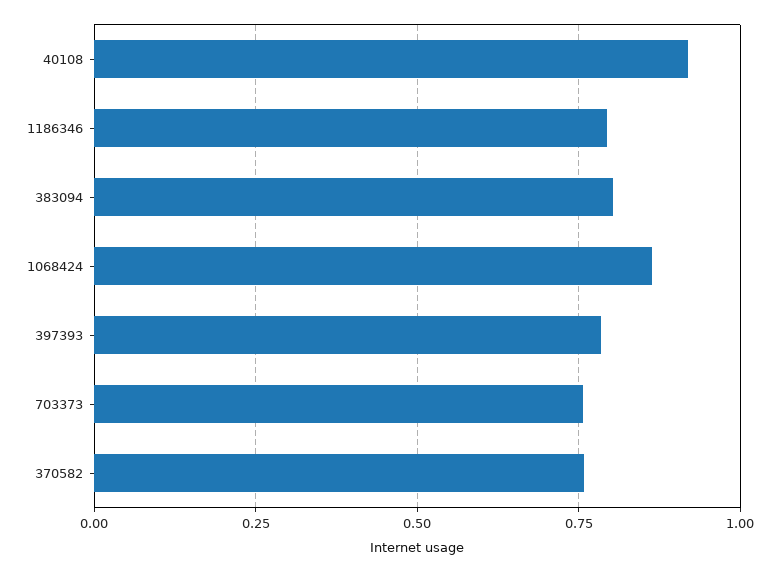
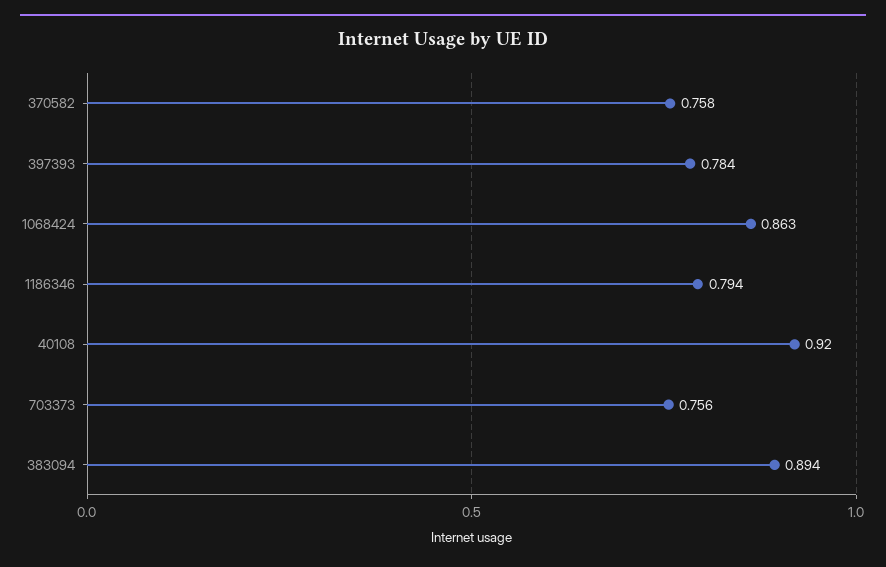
  {
    "40108": 0.92,
    "1186346": 0.794,
-   "383094": 0.8,
+   "383094": 0.894,
    "1068424": 0.863,
    "397393": 0.784,
    "703373": 0.756,
    "370582": 0.758
  }

